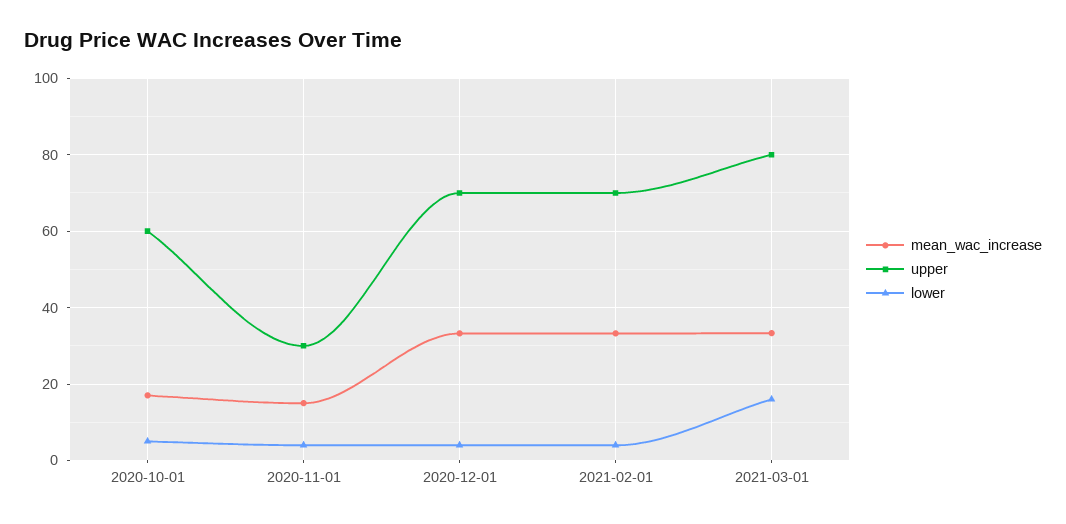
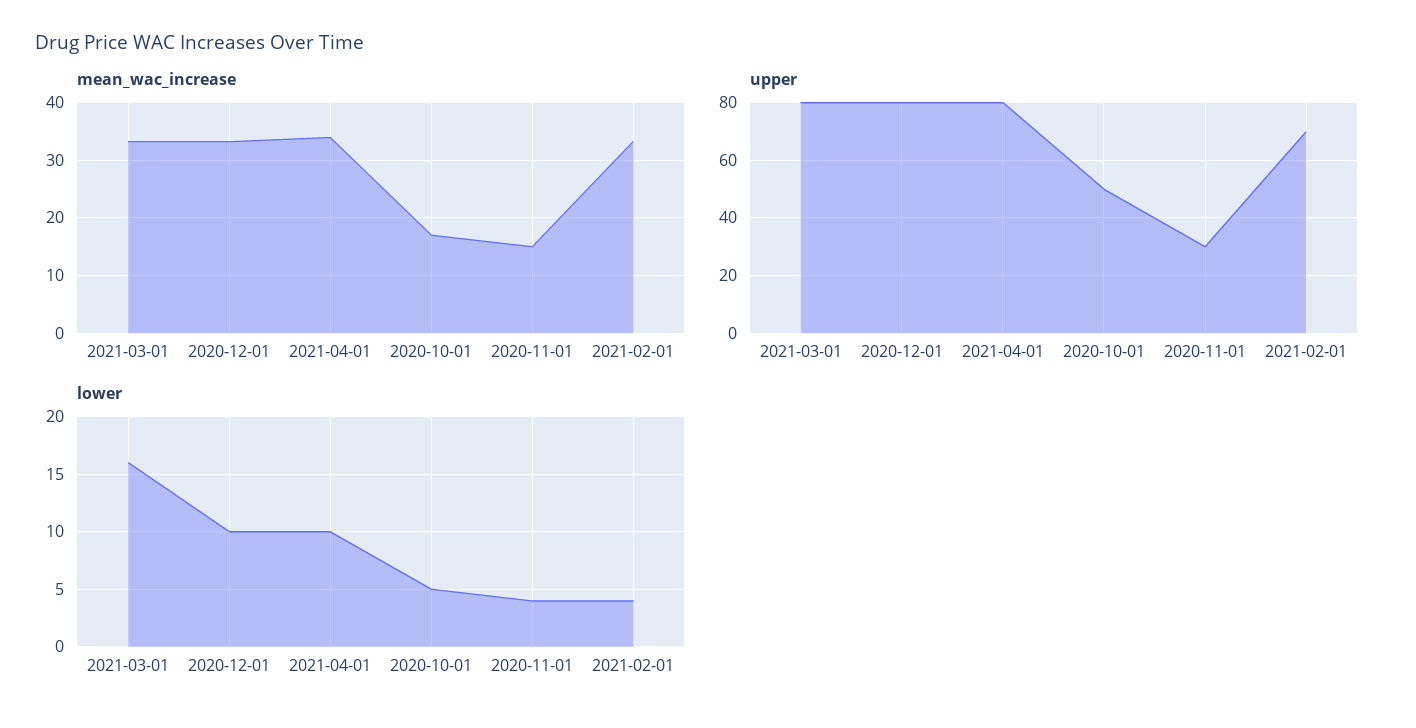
  {
    "mean_wac_increase": {
      "2020-10-01": 18,
      "2020-11-01": 16,
      "2020-12-01": 34,
      "2021-02-01": 34,
-     "2021-03-01": 34
+     "2021-03-01": 34,
+     "2021-04-01": 34
    },
    "upper": {
-     "2020-10-01": 60,
+     "2020-10-01": 50,
      "2020-11-01": 30,
-     "2020-12-01": 70,
+     "2020-12-01": 80,
      "2021-02-01": 70,
-     "2021-03-01": 80
+     "2021-03-01": 80,
+     "2021-04-01": 80
    },
    "lower": {
      "2020-10-01": 5,
      "2020-11-01": 4,
-     "2020-12-01": 4,
+     "2020-12-01": 10,
      "2021-02-01": 4,
-     "2021-03-01": 16
+     "2021-03-01": 16,
+     "2021-04-01": 10
    }
  }

